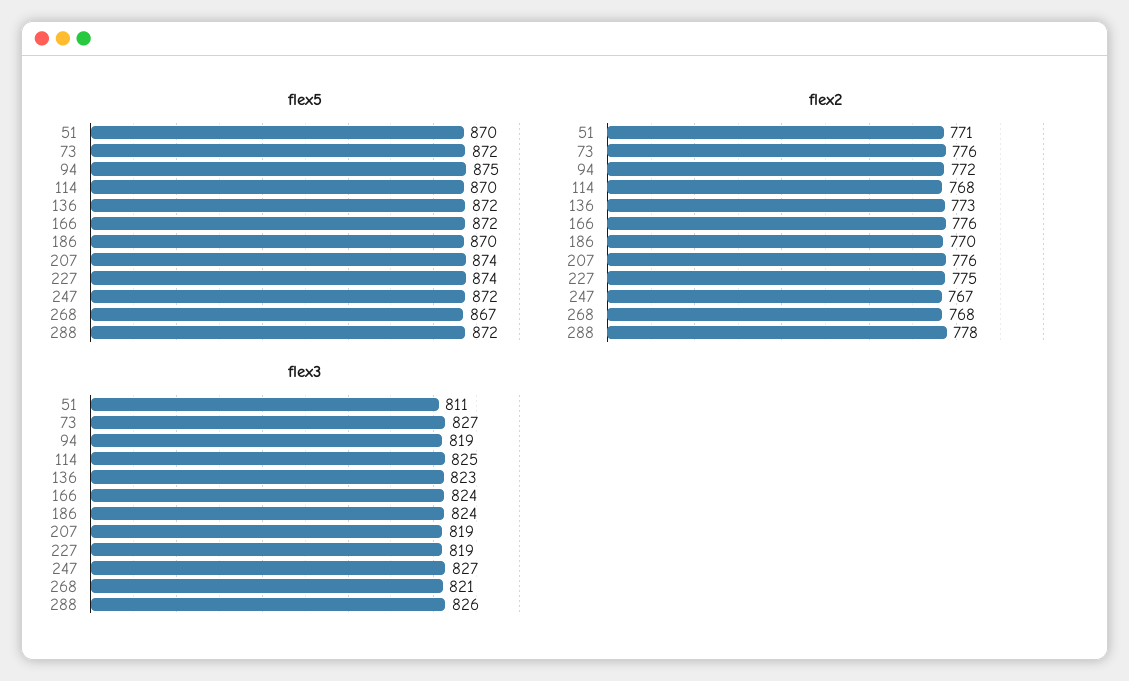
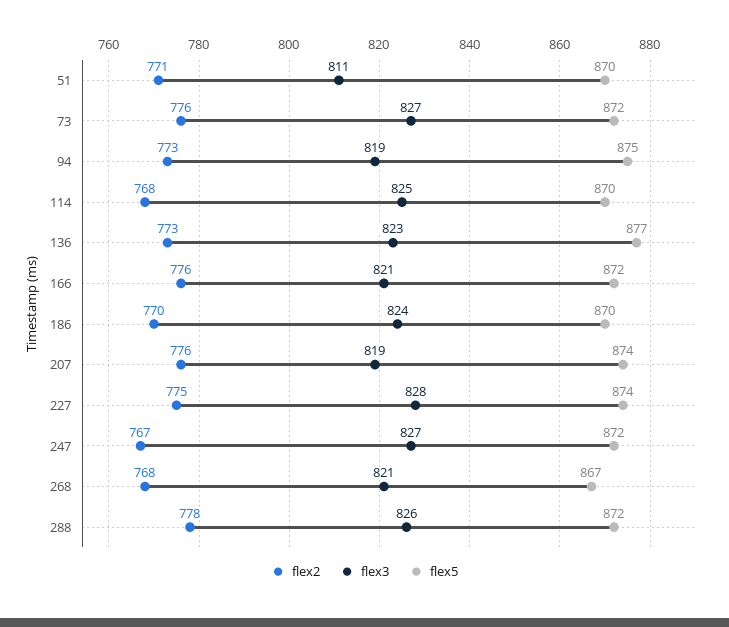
  {
    "flex5": {
      "51": 870,
      "73": 872,
      "94": 875,
      "114": 870,
-     "136": 872,
+     "136": 877,
      "166": 872,
      "186": 870,
      "207": 874,
      "227": 874,
      "247": 872,
      "268": 867,
      "288": 872
    },
    "flex2": {
      "51": 771,
      "73": 776,
-     "94": 772,
+     "94": 773,
      "114": 768,
      "136": 773,
      "166": 776,
      "186": 770,
      "207": 776,
      "227": 775,
      "247": 767,
      "268": 768,
      "288": 778
    },
    "flex3": {
      "51": 811,
      "73": 827,
      "94": 819,
      "114": 825,
      "136": 823,
-     "166": 824,
+     "166": 821,
      "186": 824,
      "207": 819,
-     "227": 819,
+     "227": 828,
      "247": 827,
      "268": 821,
      "288": 826
    }
  }

